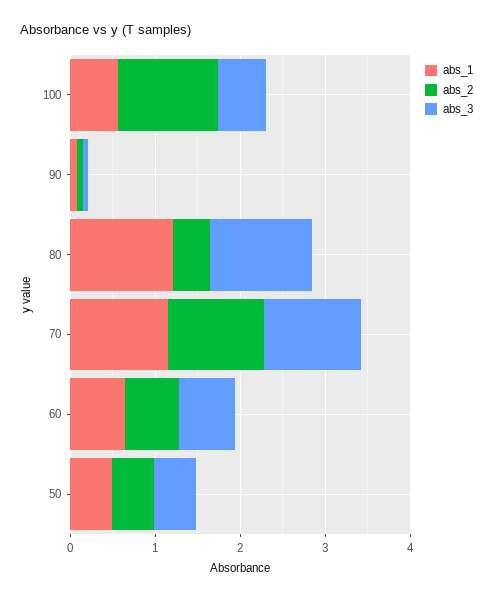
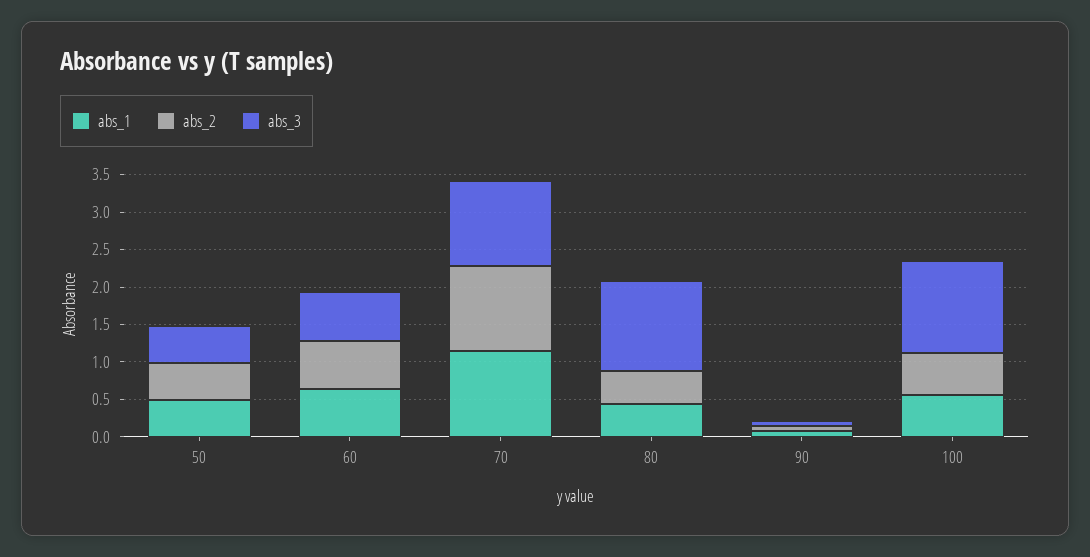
  {
    "abs_1": {
      "100": 0.6,
      "90": 0,
-     "80": 1.2,
+     "80": 0.5,
      "70": 1.2,
      "60": 0.6,
      "50": 0.4
    },
    "abs_2": {
-     "100": 1.2,
+     "100": 0.5,
      "90": 0,
      "80": 0.4,
      "70": 1.2,
      "60": 0.6,
      "50": 0.4
    },
    "abs_3": {
-     "100": 0.6,
+     "100": 1.25,
      "90": 0,
      "80": 1.2,
      "70": 1.2,
      "60": 0.6,
      "50": 0.4
    }
  }

